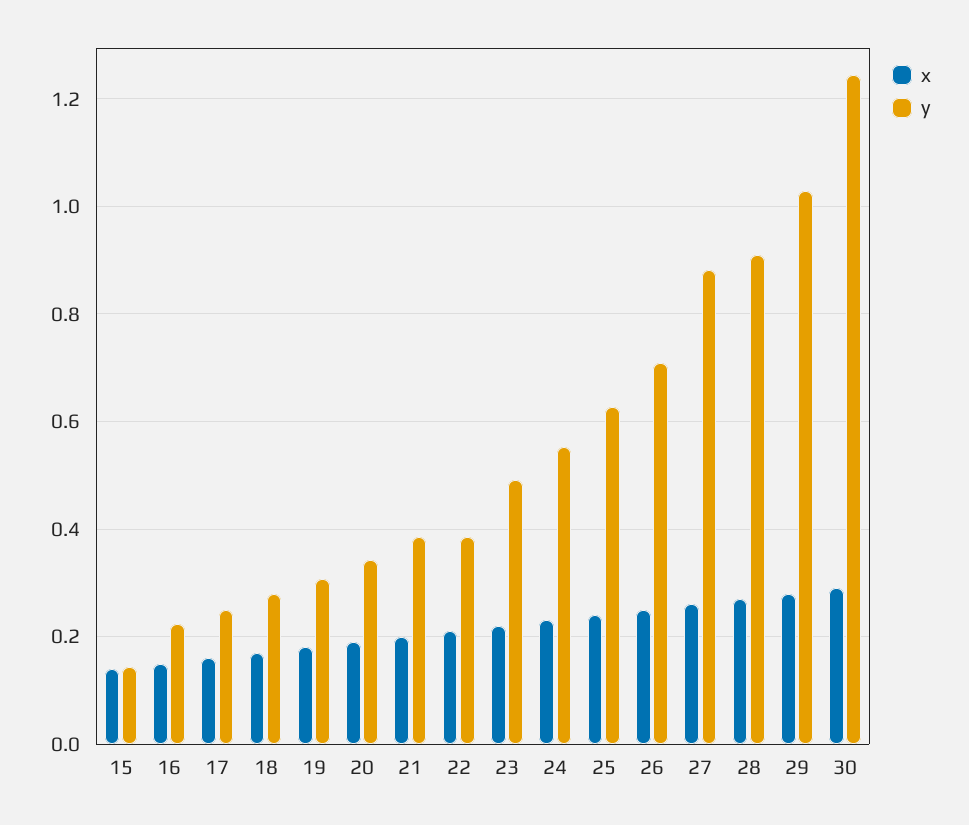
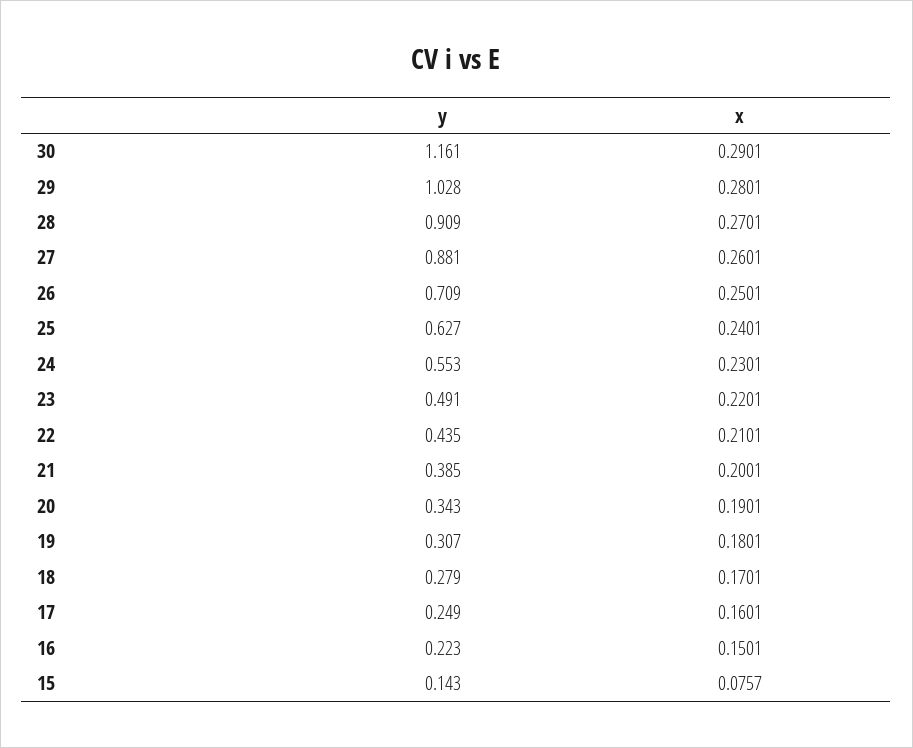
  {
    "x": {
-     "15": 0.14,
+     "15": 0.0757,
      "16": 0.1501,
      "17": 0.1601,
      "18": 0.1701,
      "19": 0.1801,
      "20": 0.1901,
      "21": 0.2001,
      "22": 0.2101,
      "23": 0.2201,
      "24": 0.2301,
      "25": 0.2401,
      "26": 0.2501,
      "27": 0.2601,
      "28": 0.2701,
      "29": 0.2801,
      "30": 0.2901
    },
    "y": {
      "15": 0.143,
      "16": 0.223,
      "17": 0.249,
      "18": 0.279,
      "19": 0.307,
      "20": 0.343,
      "21": 0.385,
-     "22": 0.38,
+     "22": 0.435,
      "23": 0.491,
      "24": 0.553,
      "25": 0.627,
      "26": 0.709,
      "27": 0.881,
      "28": 0.909,
      "29": 1.028,
-     "30": 1.24
+     "30": 1.161
    }
  }

